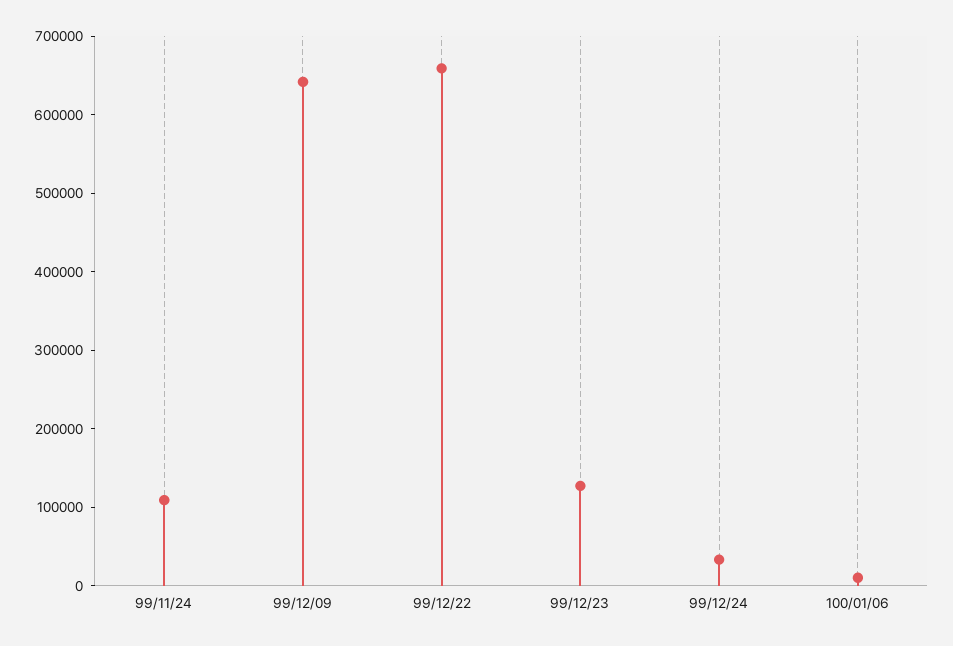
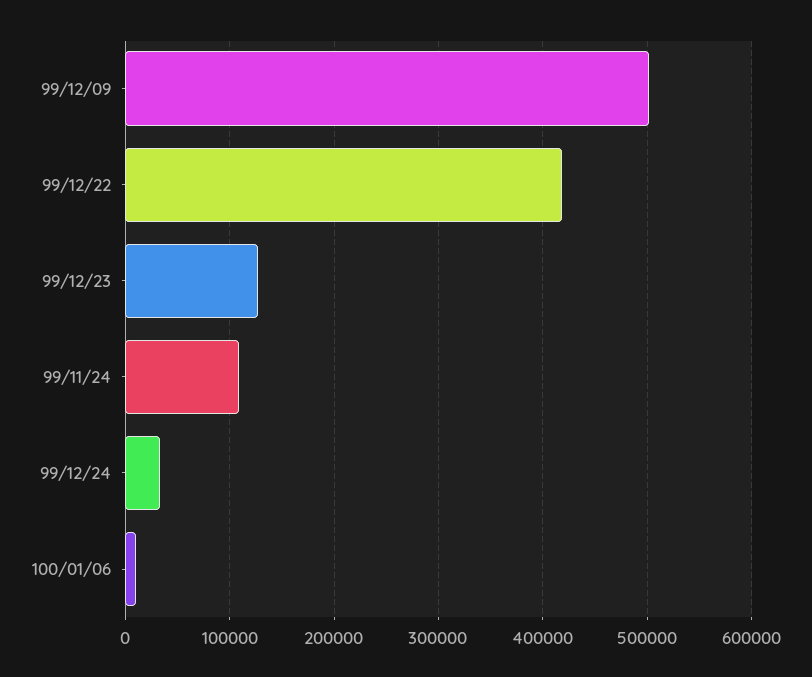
  {
    "99/11/24": 110000,
-   "99/12/09": 640000,
+   "99/12/09": 500000,
-   "99/12/22": 660000,
+   "99/12/22": 420000,
    "99/12/23": 130000,
    "99/12/24": 30000,
    "100/01/06": 10000
  }

